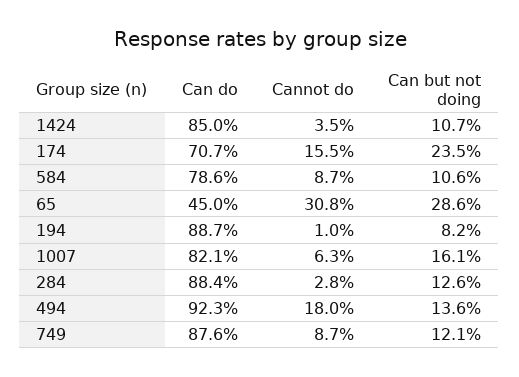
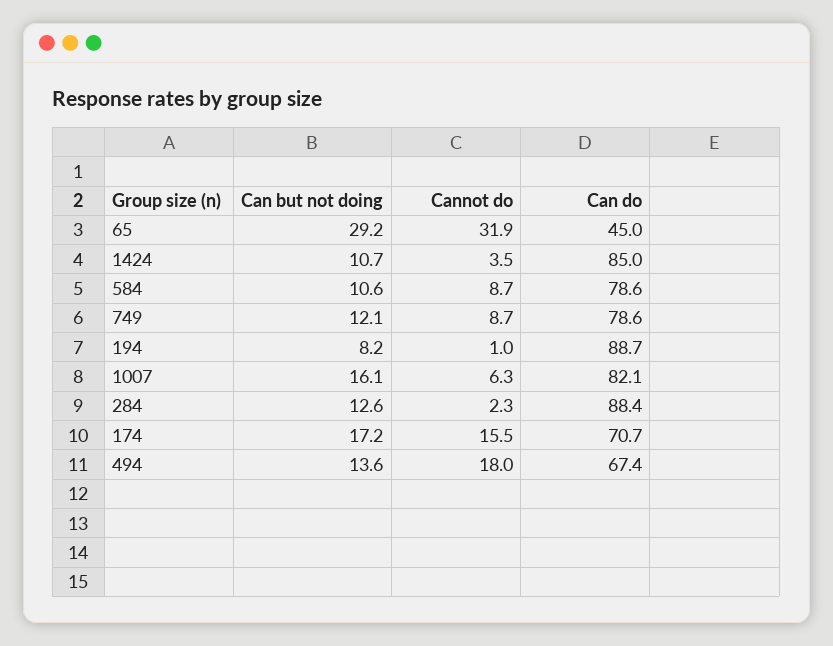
  {
    "Can do": {
      "1424": 85,
      "174": 70.7,
      "584": 78.6,
      "65": 45,
      "194": 88.7,
      "1007": 82.1,
      "284": 88.4,
-     "494": 92.3,
+     "494": 67.4,
-     "749": 87.6
+     "749": 78.6
    },
    "Cannot do": {
      "1424": 3.5,
      "174": 15.5,
      "584": 8.7,
-     "65": 30.8,
+     "65": 31.9,
      "194": 1,
      "1007": 6.3,
-     "284": 2.8,
+     "284": 2.3,
      "494": 18,
      "749": 8.7
    },
    "Can but not doing": {
      "1424": 10.7,
-     "174": 23.5,
+     "174": 17.2,
      "584": 10.6,
-     "65": 28.6,
+     "65": 29.2,
      "194": 8.2,
      "1007": 16.1,
      "284": 12.6,
      "494": 13.6,
      "749": 12.1
    }
  }

